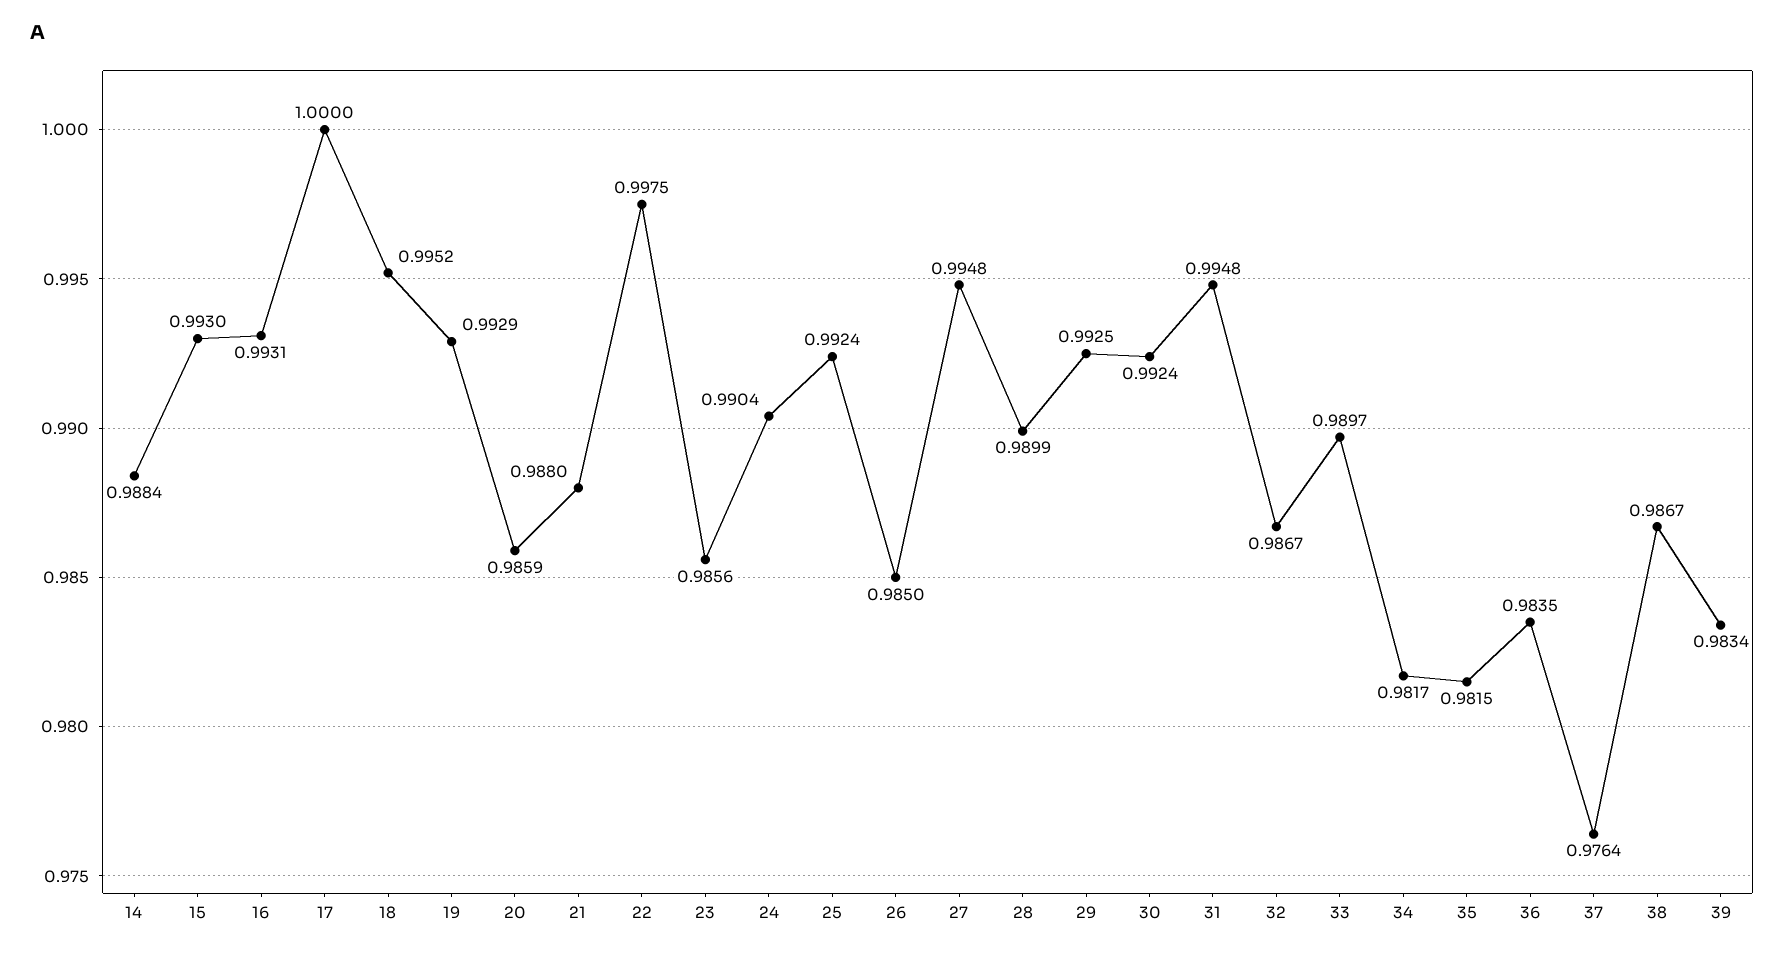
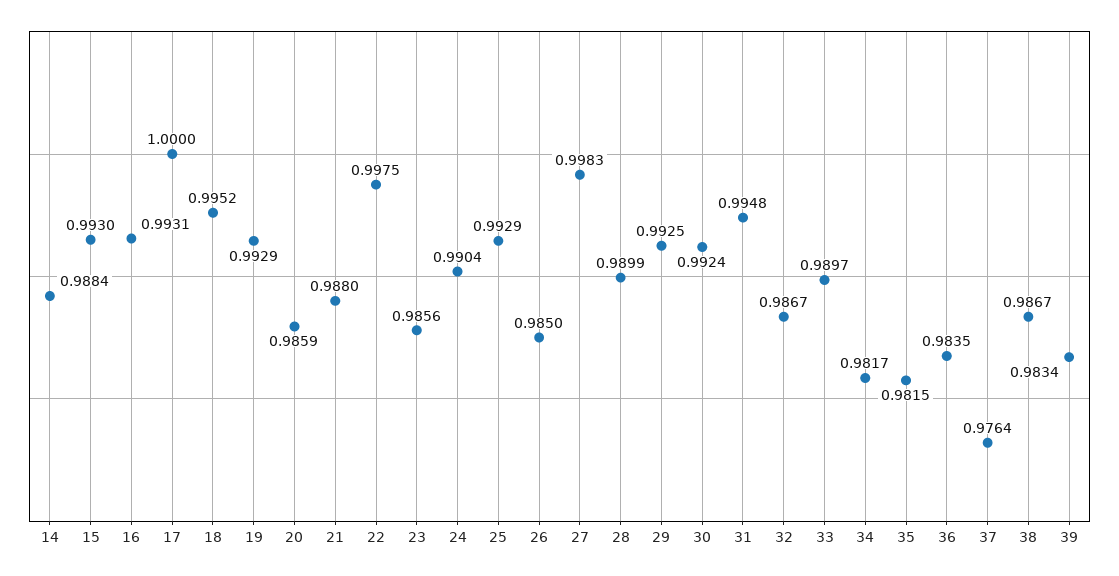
  {
    "14": 0.9884,
    "15": 0.993,
    "16": 0.9931,
    "17": 1,
    "18": 0.9952,
    "19": 0.9929,
    "20": 0.9859,
    "21": 0.988,
    "22": 0.9975,
    "23": 0.9856,
    "24": 0.9904,
-   "25": 0.9924,
+   "25": 0.9929,
    "26": 0.985,
-   "27": 0.9948,
+   "27": 0.9983,
    "28": 0.9899,
    "29": 0.9925,
    "30": 0.9924,
    "31": 0.9948,
    "32": 0.9867,
    "33": 0.9897,
    "34": 0.9817,
    "35": 0.9815,
    "36": 0.9835,
    "37": 0.9764,
    "38": 0.9867,
    "39": 0.9834
  }

